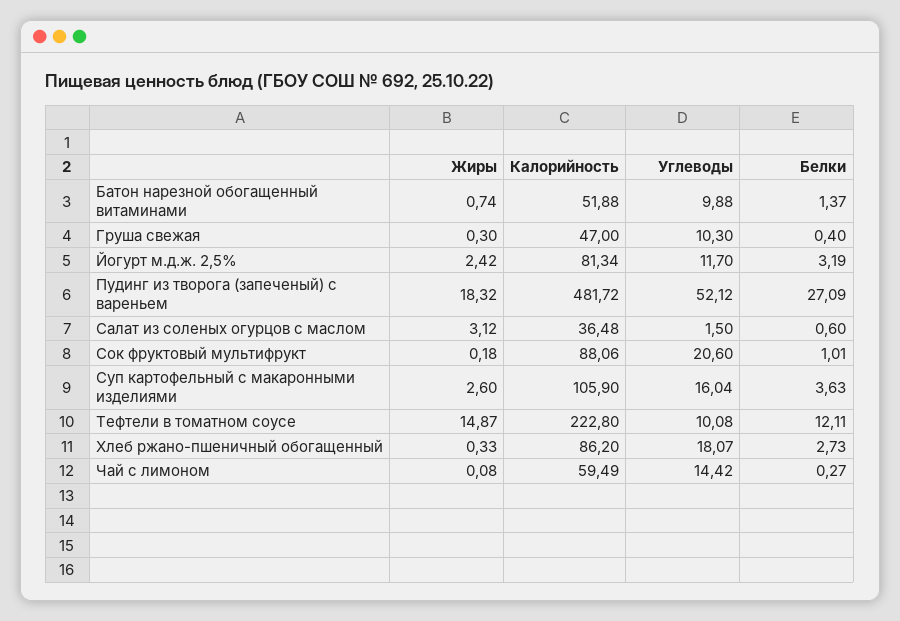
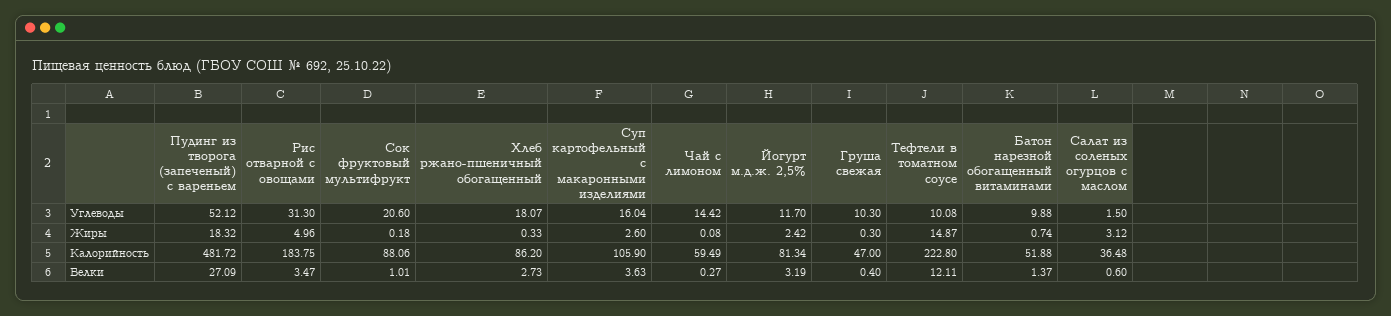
  {
    "Жиры": {
      "Батон нарезной обогащенный витаминами": 0.74,
      "Груша свежая": 0.3,
      "Йогурт м.д.ж. 2,5%": 2.42,
      "Пудинг из творога (запеченый) с вареньем": 18.32,
      "Салат из соленых огурцов с маслом": 3.12,
      "Сок фруктовый мультифрукт": 0.18,
      "Суп картофельный с макаронными изделиями": 2.6,
      "Тефтели в томатном соусе": 14.87,
      "Хлеб ржано-пшеничный обогащенный": 0.33,
-     "Чай с лимоном": 0.08
+     "Чай с лимоном": 0.08,
+     "Рис отварной с овощами": 4.96
    },
    "Калорийность": {
      "Батон нарезной обогащенный витаминами": 51.88,
      "Груша свежая": 47,
      "Йогурт м.д.ж. 2,5%": 81.34,
      "Пудинг из творога (запеченый) с вареньем": 481.72,
      "Салат из соленых огурцов с маслом": 36.48,
      "Сок фруктовый мультифрукт": 88.06,
      "Суп картофельный с макаронными изделиями": 105.9,
      "Тефтели в томатном соусе": 222.8,
      "Хлеб ржано-пшеничный обогащенный": 86.2,
-     "Чай с лимоном": 59.49
+     "Чай с лимоном": 59.49,
+     "Рис отварной с овощами": 183.75
    },
    "Углеводы": {
      "Батон нарезной обогащенный витаминами": 9.88,
      "Груша свежая": 10.3,
      "Йогурт м.д.ж. 2,5%": 11.7,
      "Пудинг из творога (запеченый) с вареньем": 52.12,
      "Салат из соленых огурцов с маслом": 1.5,
      "Сок фруктовый мультифрукт": 20.6,
      "Суп картофельный с макаронными изделиями": 16.04,
      "Тефтели в томатном соусе": 10.08,
      "Хлеб ржано-пшеничный обогащенный": 18.07,
-     "Чай с лимоном": 14.42
+     "Чай с лимоном": 14.42,
+     "Рис отварной с овощами": 31.3
    },
    "Белки": {
      "Батон нарезной обогащенный витаминами": 1.37,
      "Груша свежая": 0.4,
      "Йогурт м.д.ж. 2,5%": 3.19,
      "Пудинг из творога (запеченый) с вареньем": 27.09,
      "Салат из соленых огурцов с маслом": 0.6,
      "Сок фруктовый мультифрукт": 1.01,
      "Суп картофельный с макаронными изделиями": 3.63,
      "Тефтели в томатном соусе": 12.11,
      "Хлеб ржано-пшеничный обогащенный": 2.73,
-     "Чай с лимоном": 0.27
+     "Чай с лимоном": 0.27,
+     "Рис отварной с овощами": 3.47
    }
  }

